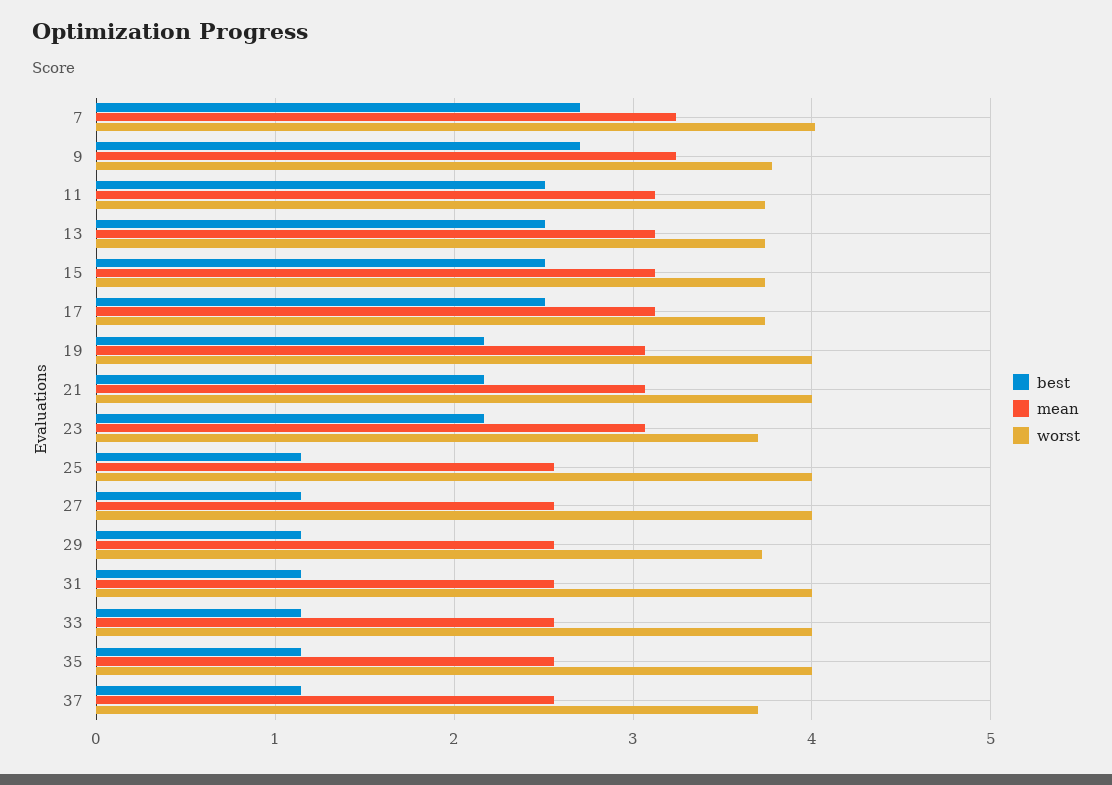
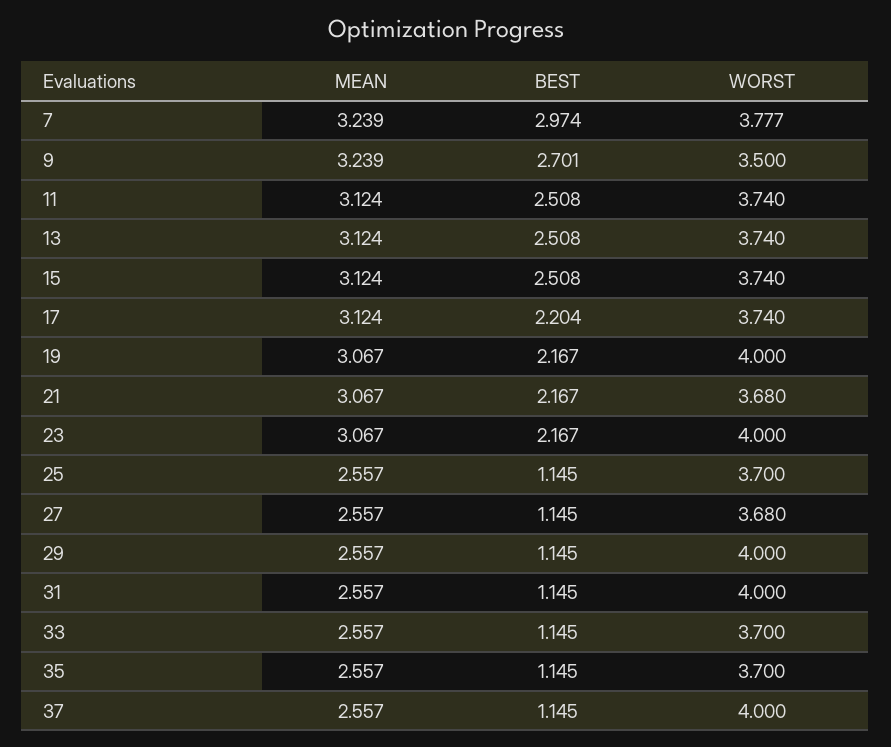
  {
    "best": {
-     "7": 2.7,
+     "7": 2.974,
      "9": 2.701,
      "11": 2.508,
      "13": 2.508,
      "15": 2.508,
-     "17": 2.5,
+     "17": 2.204,
      "19": 2.167,
      "21": 2.167,
      "23": 2.167,
      "25": 1.145,
      "27": 1.145,
      "29": 1.145,
      "31": 1.145,
      "33": 1.145,
      "35": 1.145,
      "37": 1.145
    },
    "mean": {
      "7": 3.239,
      "9": 3.239,
      "11": 3.124,
      "13": 3.124,
      "15": 3.124,
      "17": 3.124,
      "19": 3.067,
      "21": 3.067,
      "23": 3.067,
      "25": 2.557,
      "27": 2.557,
      "29": 2.557,
      "31": 2.557,
      "33": 2.557,
      "35": 2.557,
      "37": 2.557
    },
    "worst": {
-     "7": 4,
+     "7": 3.777,
-     "9": 3.8,
+     "9": 3.5,
      "11": 3.74,
      "13": 3.74,
      "15": 3.74,
      "17": 3.74,
      "19": 4,
-     "21": 4,
+     "21": 3.68,
-     "23": 3.7,
+     "23": 4,
-     "25": 4,
+     "25": 3.7,
-     "27": 4,
+     "27": 3.68,
-     "29": 3.7,
+     "29": 4,
      "31": 4,
-     "33": 4,
+     "33": 3.7,
-     "35": 4,
+     "35": 3.7,
-     "37": 3.7
+     "37": 4
    }
  }

